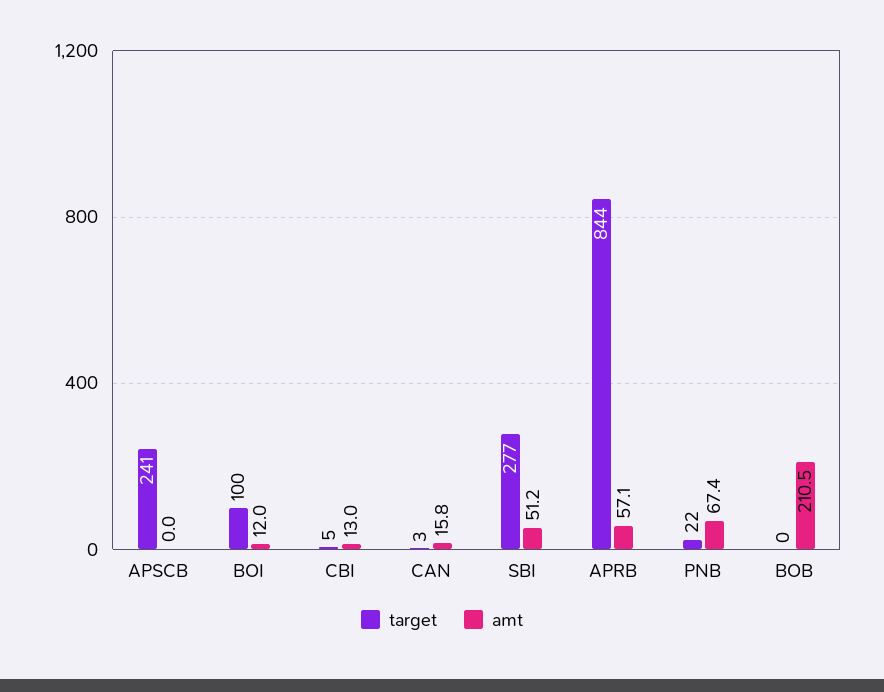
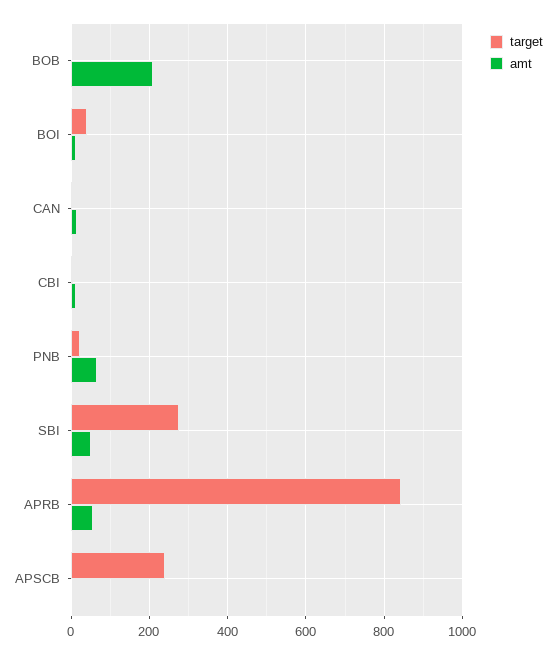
  {
    "target": {
      "APSCB": 241,
-     "BOI": 100,
+     "BOI": 40,
      "CBI": 5,
      "CAN": 3,
      "SBI": 277,
      "APRB": 844,
      "PNB": 22,
      "BOB": 0
    },
    "amt": {
      "APSCB": 0,
      "BOI": 12,
      "CBI": 13,
      "CAN": 15.8,
      "SBI": 51.2,
      "APRB": 57.1,
      "PNB": 67.4,
      "BOB": 210.5
    }
  }

